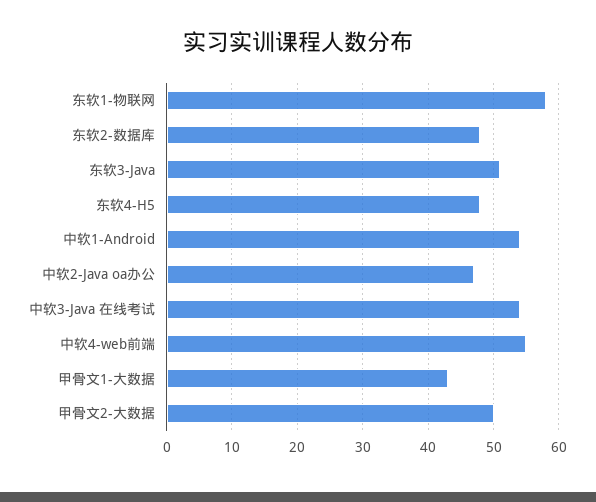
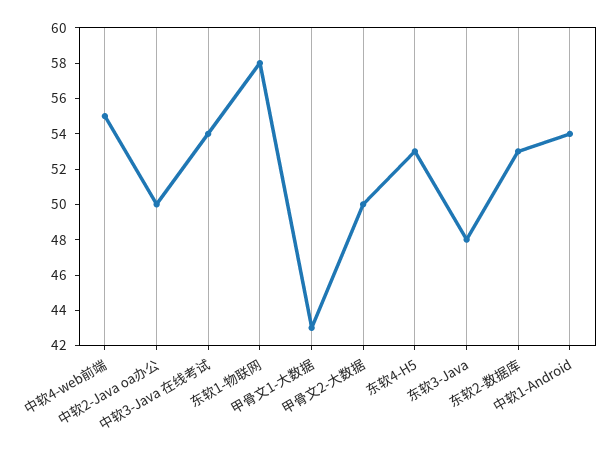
  {
    "东软1-物联网": 58,
-   "东软2-数据库": 48,
+   "东软2-数据库": 53,
-   "东软3-Java": 51,
+   "东软3-Java": 48,
-   "东软4-H5": 48,
+   "东软4-H5": 53,
    "中软1-Android": 54,
-   "中软2-Java oa办公": 47,
+   "中软2-Java oa办公": 50,
    "中软3-Java 在线考试": 54,
    "中软4-web前端": 55,
    "甲骨文1-大数据": 43,
    "甲骨文2-大数据": 50
  }

